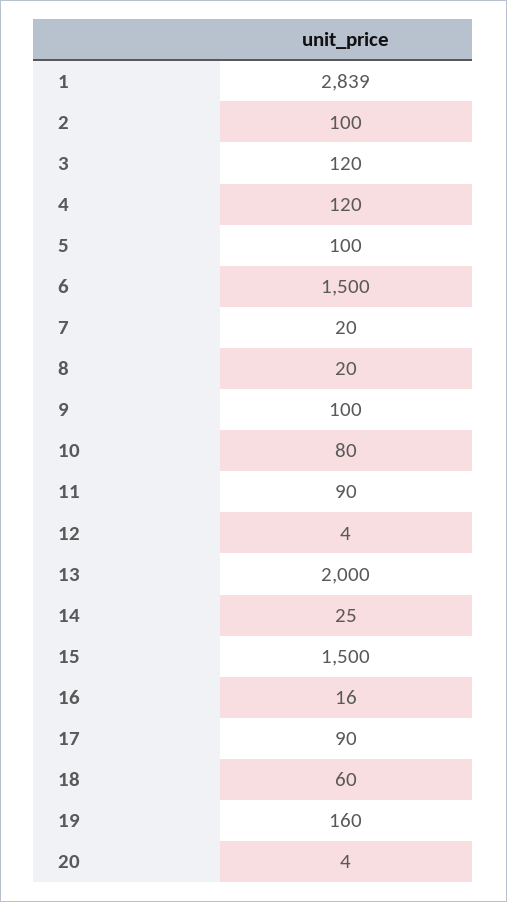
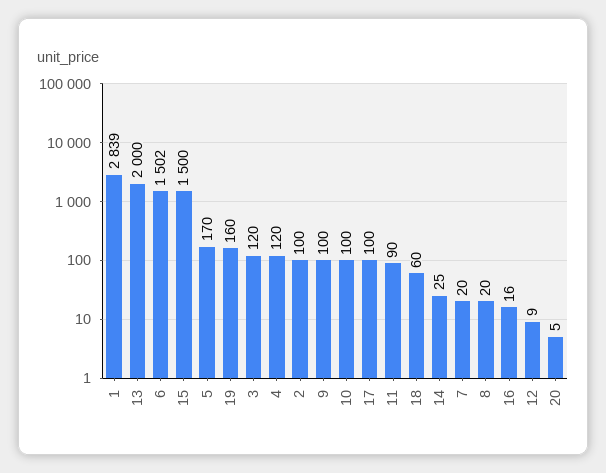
  {
    "1": 2839,
    "2": 100,
    "3": 120,
    "4": 120,
-   "5": 100,
+   "5": 170,
-   "6": 1500,
+   "6": 1502,
    "7": 20,
    "8": 20,
    "9": 100,
-   "10": 80,
+   "10": 100,
    "11": 90,
-   "12": 4,
+   "12": 9,
    "13": 2000,
    "14": 25,
    "15": 1500,
    "16": 16,
-   "17": 90,
+   "17": 100,
    "18": 60,
    "19": 160,
-   "20": 4
+   "20": 5
  }

